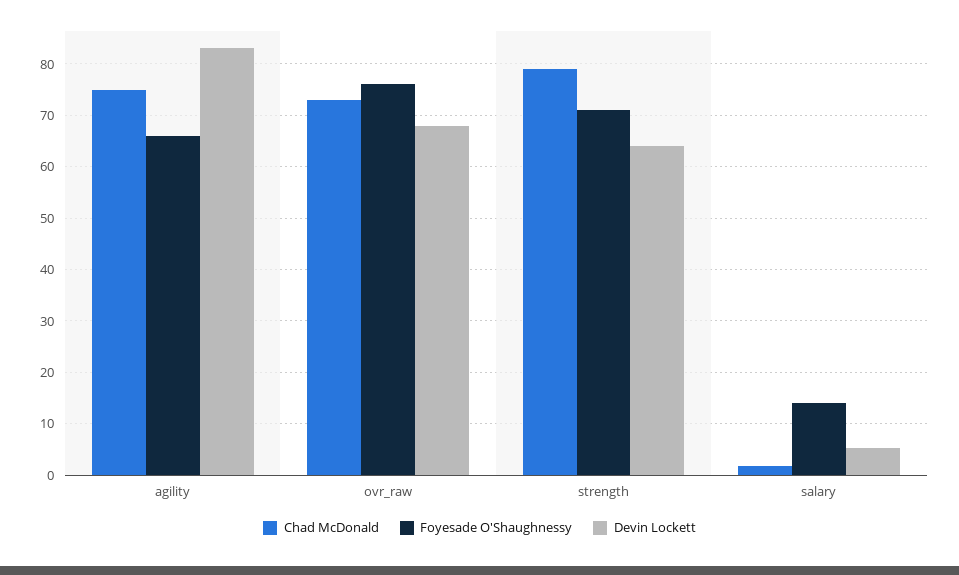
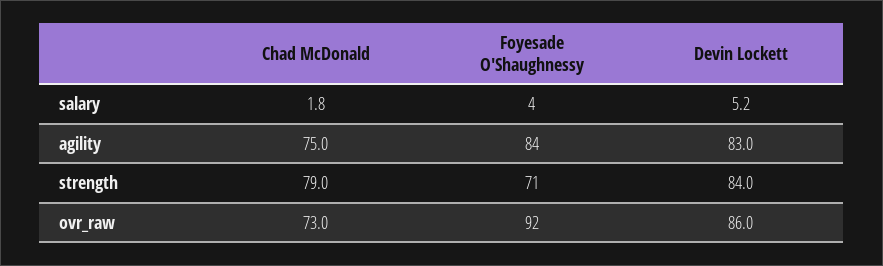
  {
    "Chad McDonald": {
      "agility": 75,
      "ovr_raw": 73,
      "strength": 79,
      "salary": 1.8
    },
    "Foyesade O'Shaughnessy": {
-     "agility": 66,
+     "agility": 84,
-     "ovr_raw": 76,
+     "ovr_raw": 92,
      "strength": 71,
-     "salary": 14
+     "salary": 4
    },
    "Devin Lockett": {
      "agility": 83,
-     "ovr_raw": 68,
+     "ovr_raw": 86,
-     "strength": 64,
+     "strength": 84,
      "salary": 5.2
    }
  }

